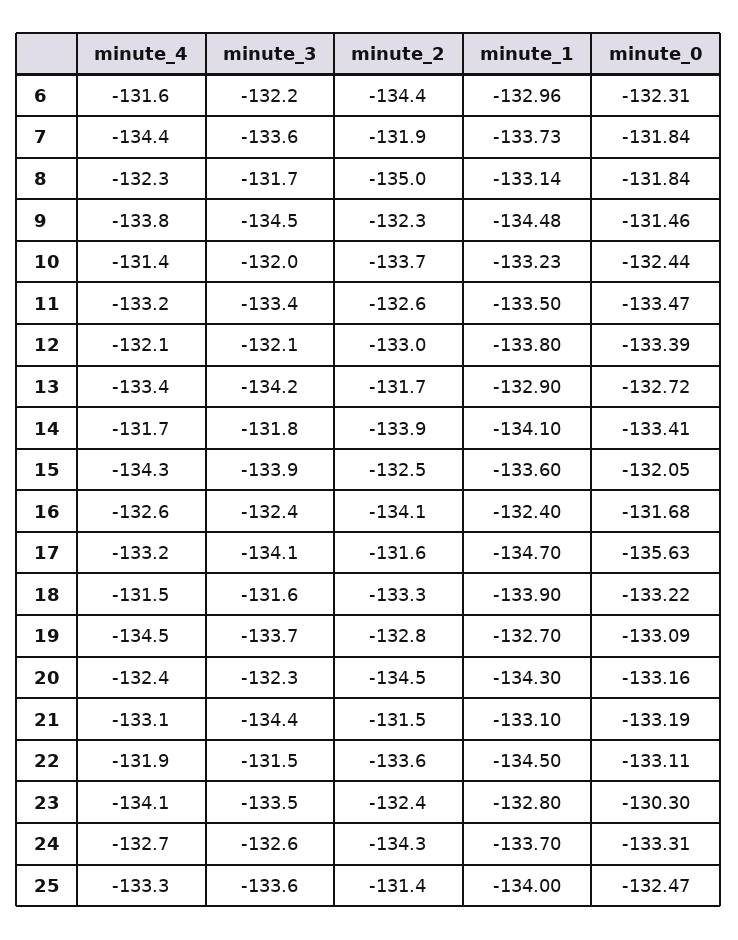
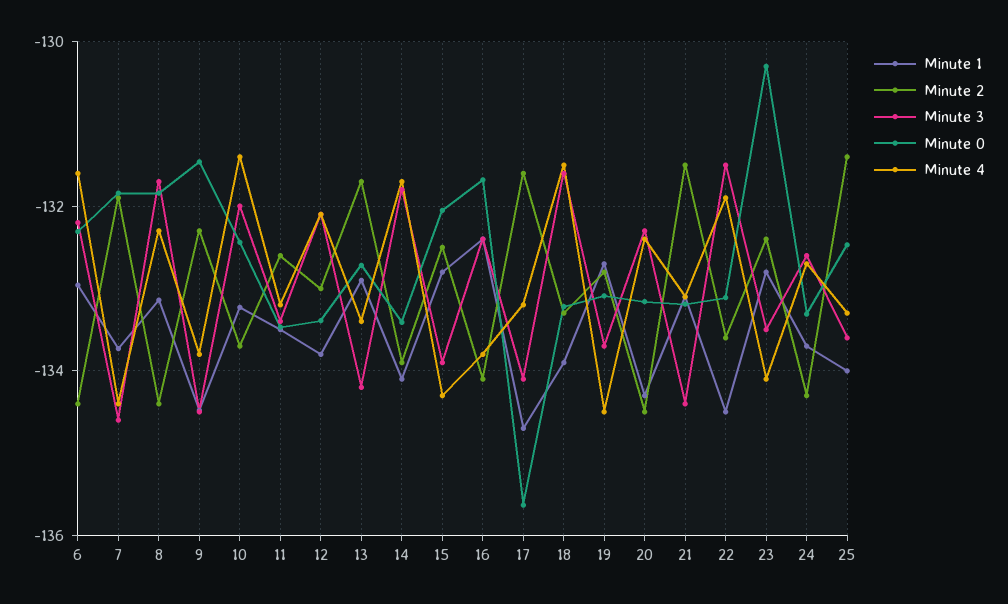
  {
    "minute_4": {
      "6": -131.6,
      "7": -134.4,
      "8": -132.3,
      "9": -133.8,
      "10": -131.4,
      "11": -133.2,
      "12": -132.1,
      "13": -133.4,
      "14": -131.7,
      "15": -134.3,
-     "16": -132.6,
+     "16": -133.8,
      "17": -133.2,
      "18": -131.5,
      "19": -134.5,
      "20": -132.4,
      "21": -133.1,
      "22": -131.9,
      "23": -134.1,
      "24": -132.7,
      "25": -133.3
    },
    "minute_3": {
      "6": -132.2,
-     "7": -133.6,
+     "7": -134.6,
      "8": -131.7,
      "9": -134.5,
      "10": -132,
      "11": -133.4,
      "12": -132.1,
      "13": -134.2,
      "14": -131.8,
      "15": -133.9,
      "16": -132.4,
      "17": -134.1,
      "18": -131.6,
      "19": -133.7,
      "20": -132.3,
      "21": -134.4,
      "22": -131.5,
      "23": -133.5,
      "24": -132.6,
      "25": -133.6
    },
    "minute_2": {
      "6": -134.4,
      "7": -131.9,
-     "8": -135,
+     "8": -134.4,
      "9": -132.3,
      "10": -133.7,
      "11": -132.6,
      "12": -133,
      "13": -131.7,
      "14": -133.9,
      "15": -132.5,
      "16": -134.1,
      "17": -131.6,
      "18": -133.3,
      "19": -132.8,
      "20": -134.5,
      "21": -131.5,
      "22": -133.6,
      "23": -132.4,
      "24": -134.3,
      "25": -131.4
    },
    "minute_1": {
      "6": -132.96,
      "7": -133.73,
      "8": -133.14,
      "9": -134.48,
      "10": -133.23,
      "11": -133.5,
      "12": -133.8,
      "13": -132.9,
      "14": -134.1,
-     "15": -133.6,
+     "15": -132.8,
      "16": -132.4,
      "17": -134.7,
      "18": -133.9,
      "19": -132.7,
      "20": -134.3,
      "21": -133.1,
      "22": -134.5,
      "23": -132.8,
      "24": -133.7,
      "25": -134
    },
    "minute_0": {
      "6": -132.31,
      "7": -131.84,
      "8": -131.84,
      "9": -131.46,
      "10": -132.44,
      "11": -133.47,
      "12": -133.39,
      "13": -132.72,
      "14": -133.41,
      "15": -132.05,
      "16": -131.68,
      "17": -135.63,
      "18": -133.22,
      "19": -133.09,
      "20": -133.16,
      "21": -133.19,
      "22": -133.11,
      "23": -130.3,
      "24": -133.31,
      "25": -132.47
    }
  }

